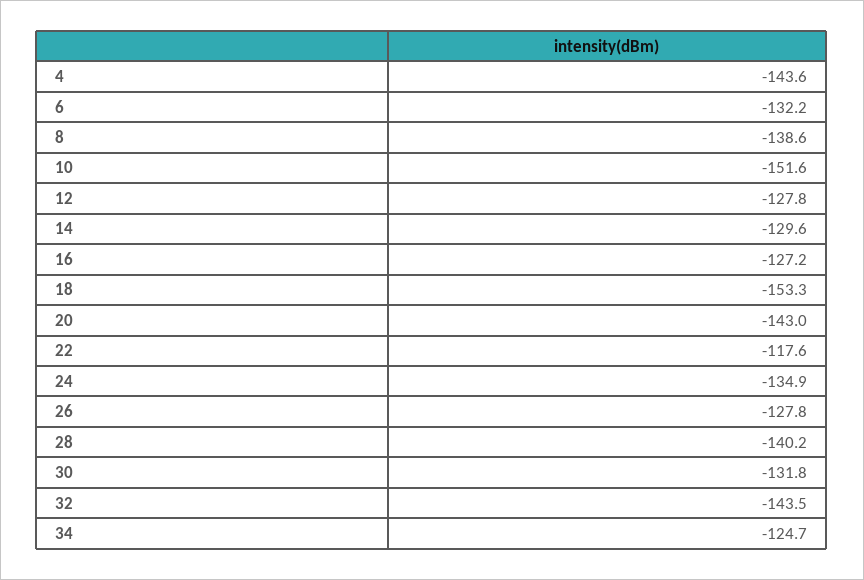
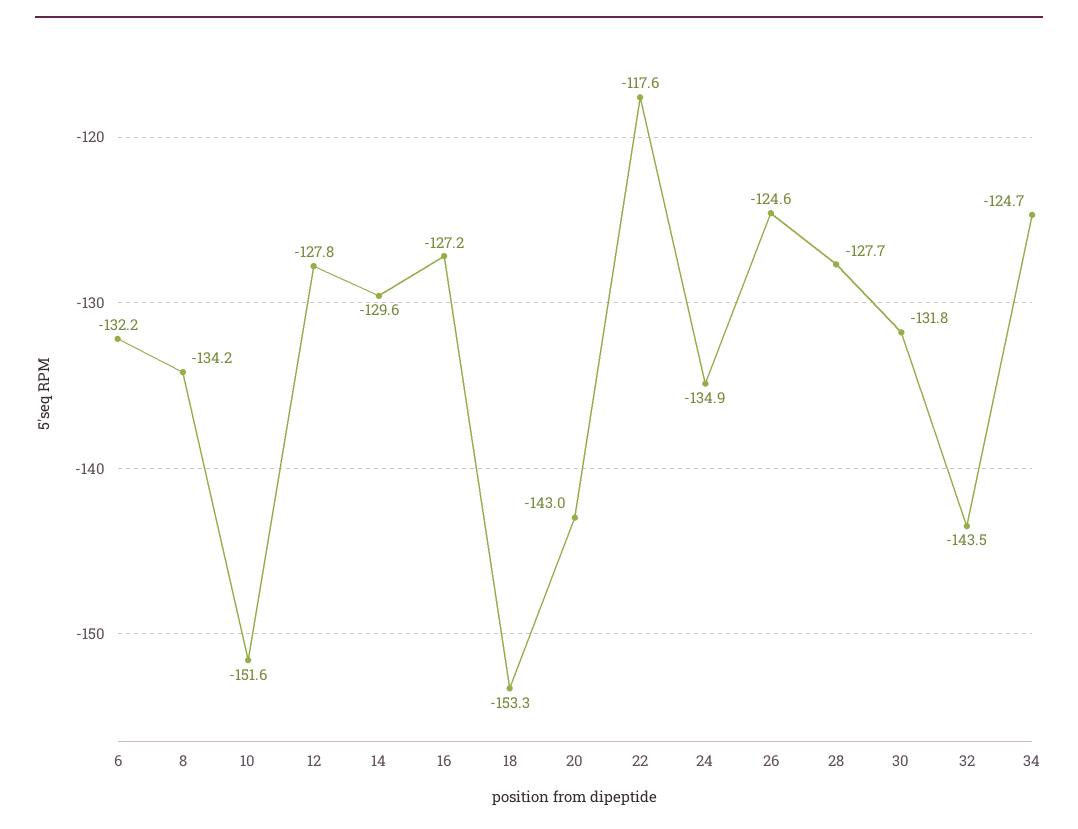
  {
-   "4": -143.6,
    "6": -132.2,
-   "8": -138.6,
+   "8": -134.2,
    "10": -151.6,
    "12": -127.8,
    "14": -129.6,
    "16": -127.2,
    "18": -153.3,
    "20": -143,
    "22": -117.6,
    "24": -134.9,
-   "26": -127.8,
+   "26": -124.6,
-   "28": -140.2,
+   "28": -127.7,
    "30": -131.8,
    "32": -143.5,
    "34": -124.7
  }

